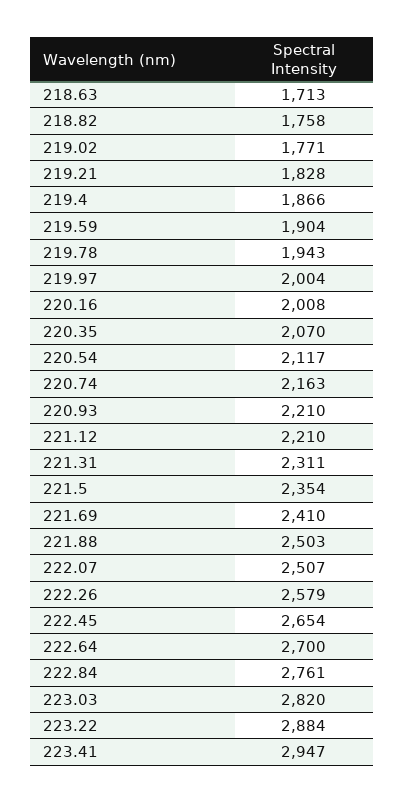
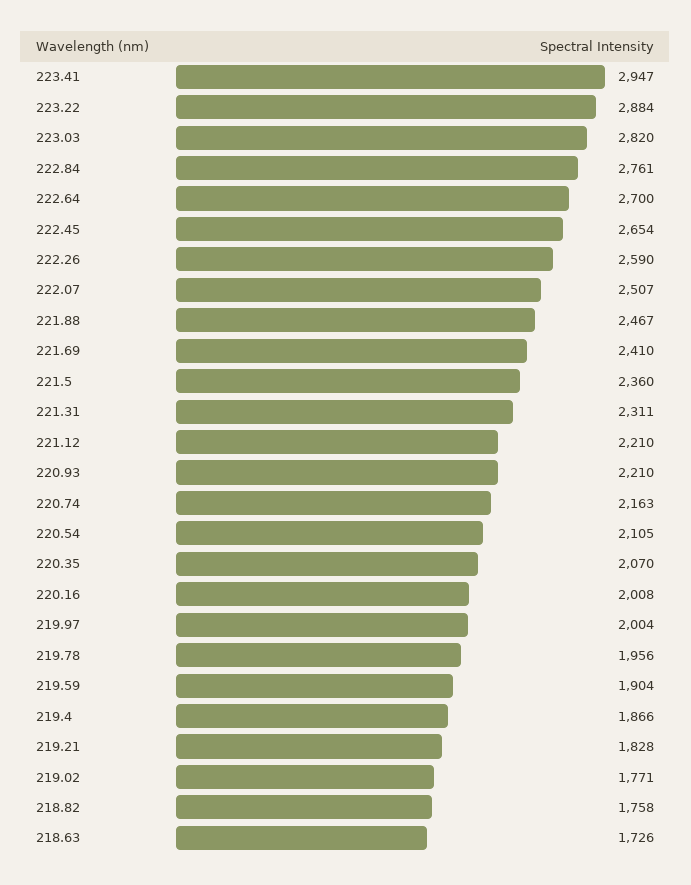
  {
-   "218.63": 1713,
+   "218.63": 1726,
    "218.82": 1758,
    "219.02": 1771,
    "219.21": 1828,
    "219.4": 1866,
    "219.59": 1904,
-   "219.78": 1943,
+   "219.78": 1956,
    "219.97": 2004,
    "220.16": 2008,
    "220.35": 2070,
-   "220.54": 2117,
+   "220.54": 2105,
    "220.74": 2163,
    "220.93": 2210,
    "221.12": 2210,
    "221.31": 2311,
-   "221.5": 2354,
+   "221.5": 2360,
    "221.69": 2410,
-   "221.88": 2503,
+   "221.88": 2467,
    "222.07": 2507,
-   "222.26": 2579,
+   "222.26": 2590,
    "222.45": 2654,
    "222.64": 2700,
    "222.84": 2761,
    "223.03": 2820,
    "223.22": 2884,
    "223.41": 2947
  }

